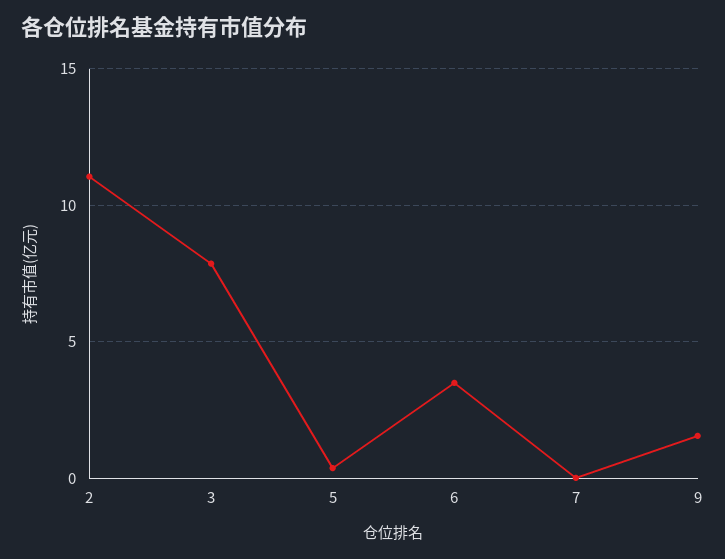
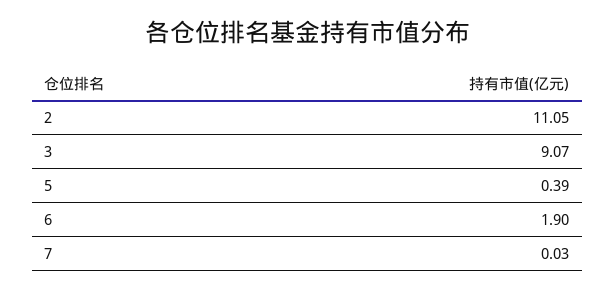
  {
    "2": 11.05,
-   "3": 8,
+   "3": 9.07,
    "5": 0.39,
-   "6": 3.5,
+   "6": 1.9,
-   "7": 0.03,
+   "7": 0.03
-   "9": 1.5
  }

